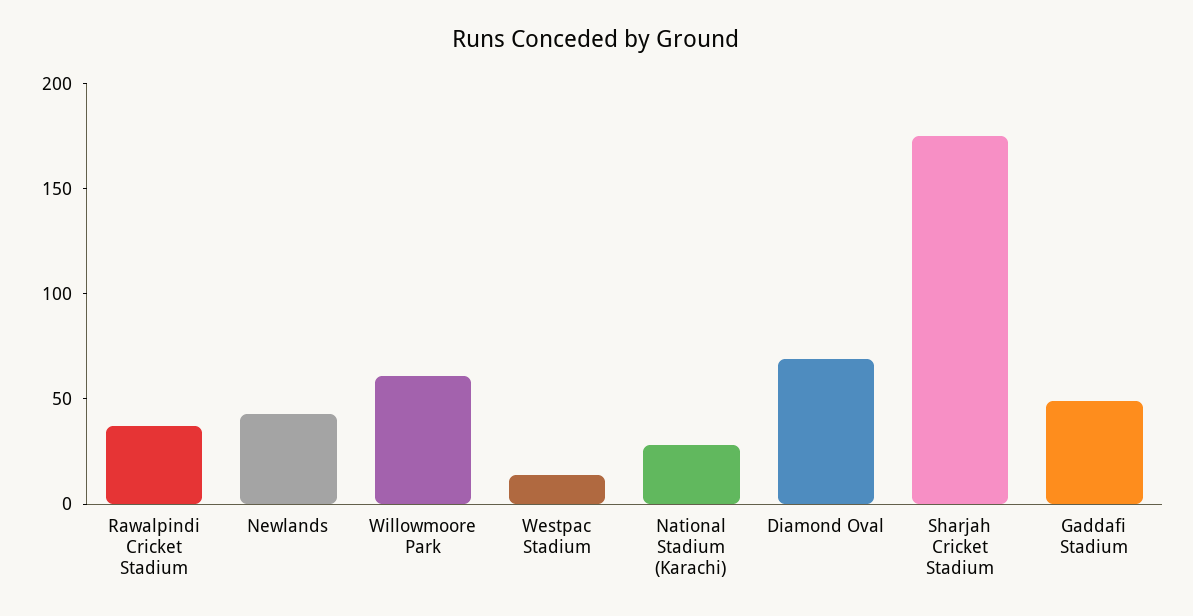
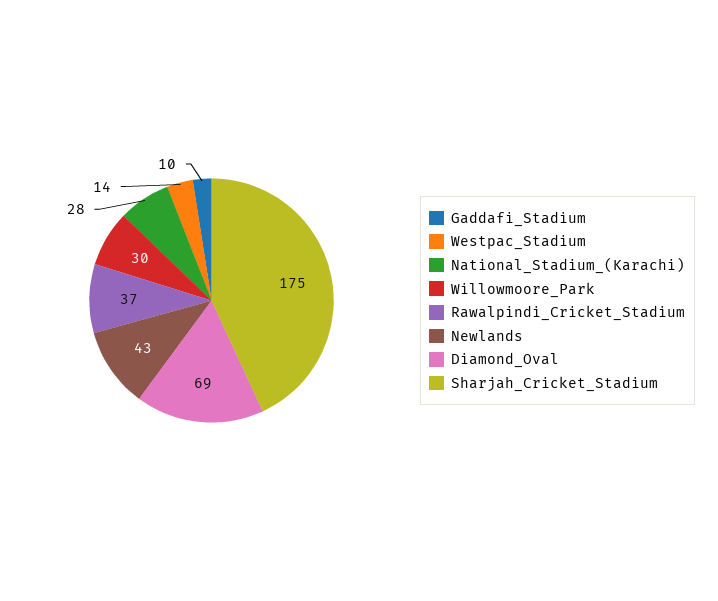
  {
    "Rawalpindi Cricket Stadium": 37,
    "Newlands": 43,
-   "Willowmoore Park": 60,
+   "Willowmoore Park": 30,
    "Westpac Stadium": 14,
    "National Stadium (Karachi)": 28,
    "Diamond Oval": 69,
    "Sharjah Cricket Stadium": 175,
-   "Gaddafi Stadium": 50
+   "Gaddafi Stadium": 10
  }

